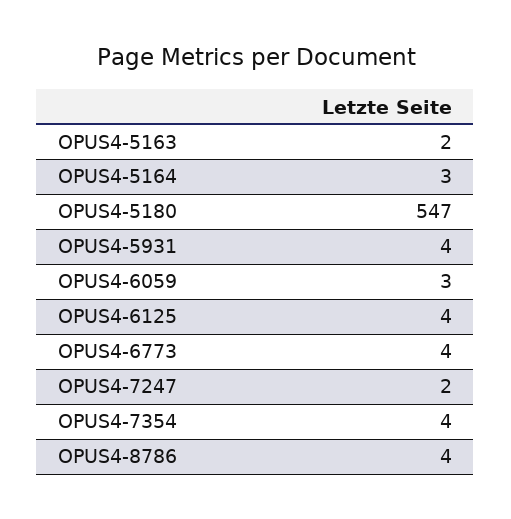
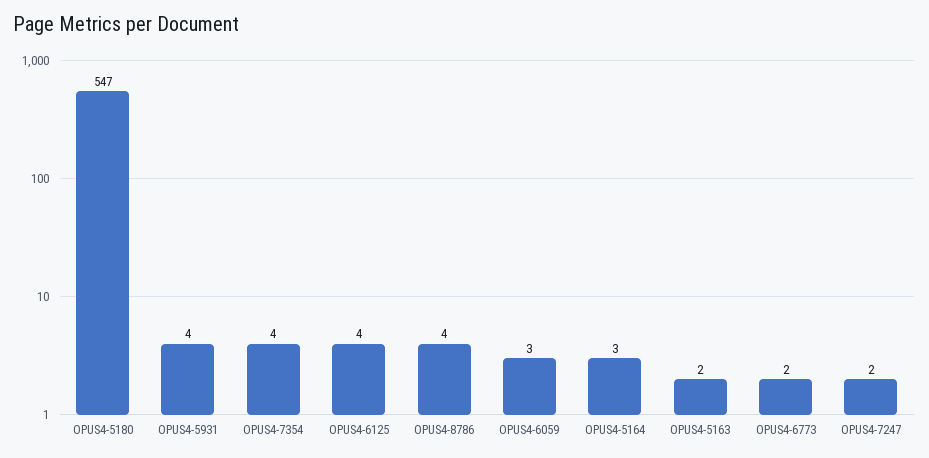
  {
    "OPUS4-5163": 2,
    "OPUS4-5164": 3,
    "OPUS4-5180": 547,
    "OPUS4-5931": 4,
    "OPUS4-6059": 3,
    "OPUS4-6125": 4,
-   "OPUS4-6773": 4,
+   "OPUS4-6773": 2,
    "OPUS4-7247": 2,
    "OPUS4-7354": 4,
    "OPUS4-8786": 4
  }

